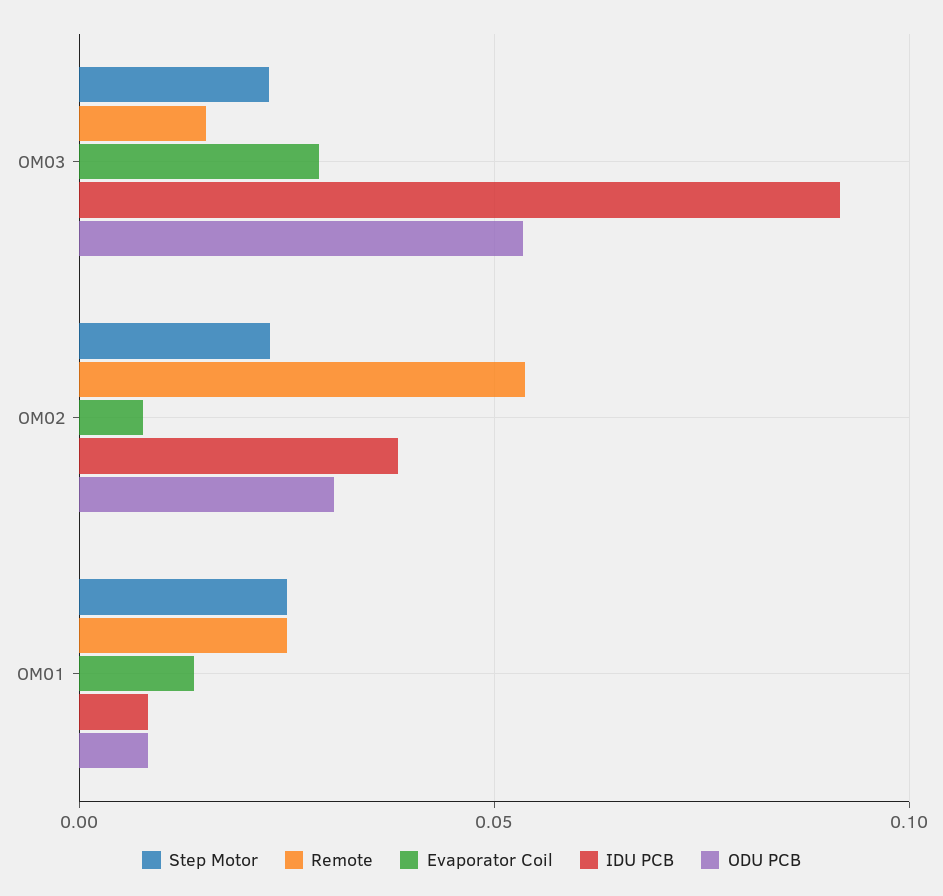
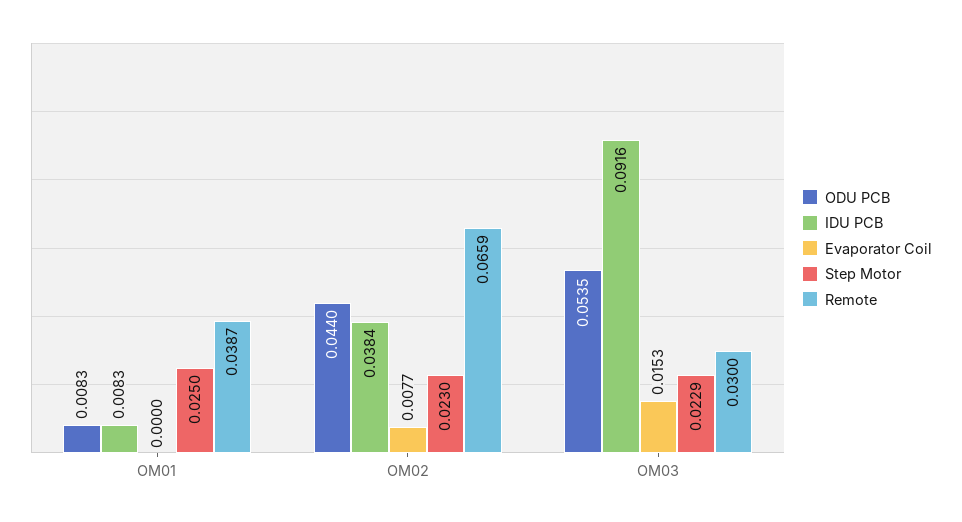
  {
    "Step Motor": {
      "OM03": 0.0229,
      "OM02": 0.023,
      "OM01": 0.025
    },
    "Remote": {
-     "OM03": 0.015,
+     "OM03": 0.03,
-     "OM02": 0.055,
+     "OM02": 0.0659,
-     "OM01": 0.025
+     "OM01": 0.0387
    },
    "Evaporator Coil": {
-     "OM03": 0.03,
+     "OM03": 0.0153,
      "OM02": 0.0077,
-     "OM01": 0.015
+     "OM01": 0
    },
    "IDU PCB": {
      "OM03": 0.0916,
      "OM02": 0.0384,
      "OM01": 0.0083
    },
    "ODU PCB": {
      "OM03": 0.0535,
-     "OM02": 0.03,
+     "OM02": 0.044,
      "OM01": 0.0083
    }
  }

